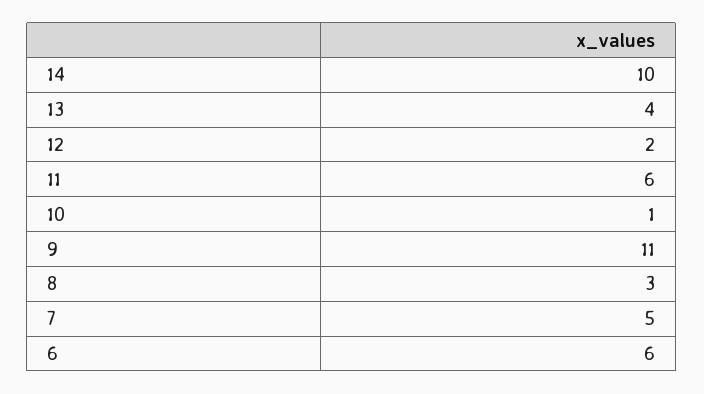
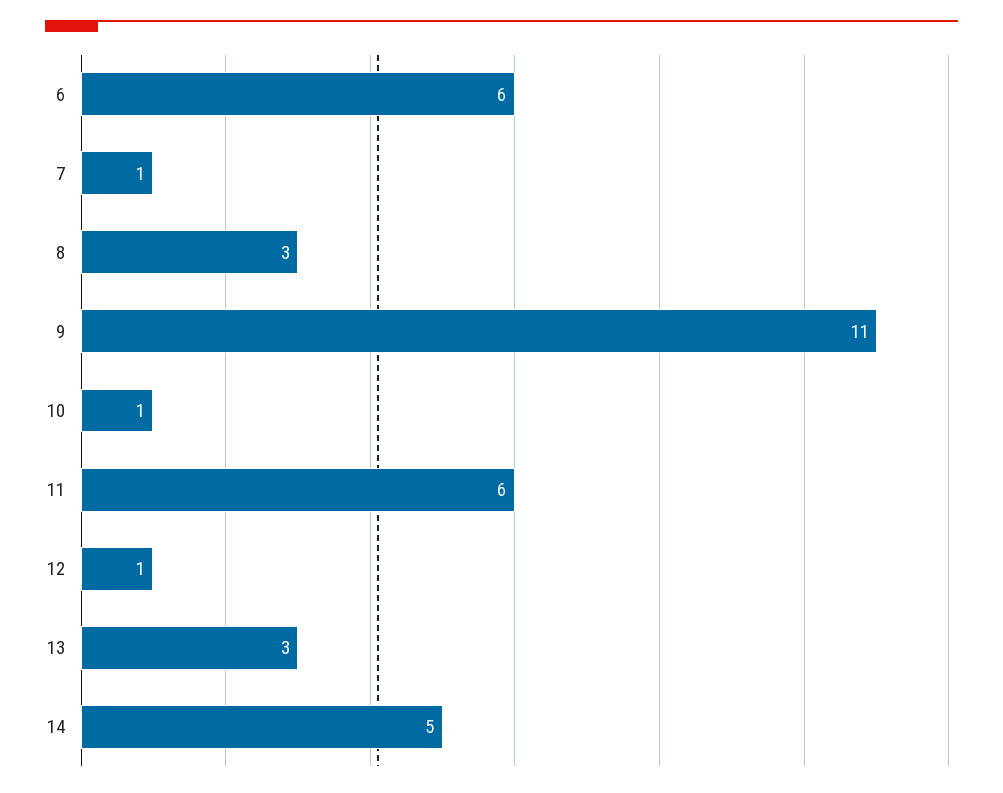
  {
-   "14": 10,
+   "14": 5,
-   "13": 4,
+   "13": 3,
-   "12": 2,
+   "12": 1,
    "11": 6,
    "10": 1,
    "9": 11,
    "8": 3,
-   "7": 5,
+   "7": 1,
    "6": 6
  }

